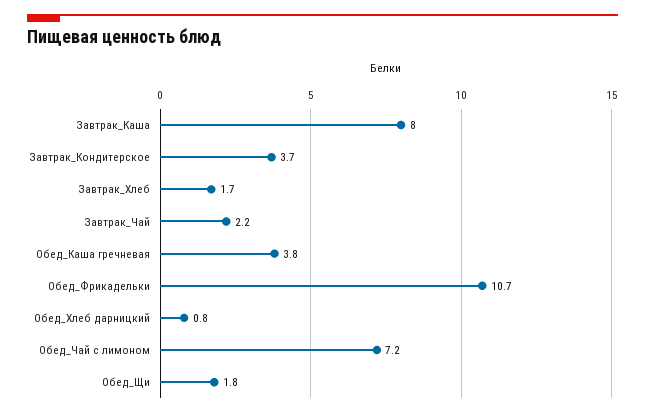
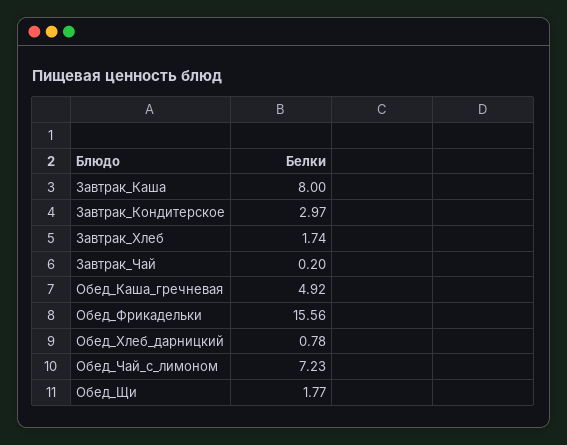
  {
    "Завтрак_Каша": 8,
-   "Завтрак_Кондитерское": 3.7,
+   "Завтрак_Кондитерское": 2.97,
    "Завтрак_Хлеб": 1.74,
-   "Завтрак_Чай": 2.2,
+   "Завтрак_Чай": 0.2,
-   "Обед_Каша гречневая": 3.8,
+   "Обед_Каша гречневая": 4.92,
-   "Обед_Фрикадельки": 10.7,
+   "Обед_Фрикадельки": 15.56,
    "Обед_Хлеб дарницкий": 0.78,
    "Обед_Чай с лимоном": 7.23,
    "Обед_Щи": 1.77
  }

